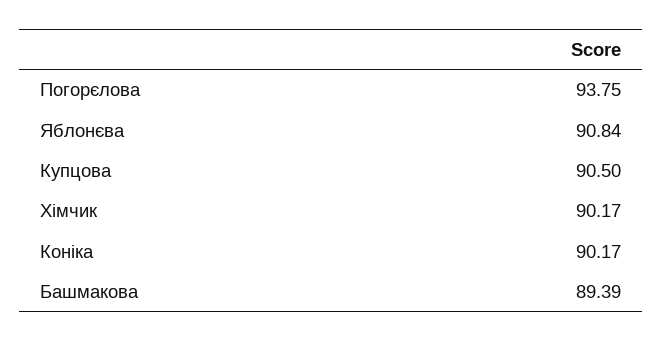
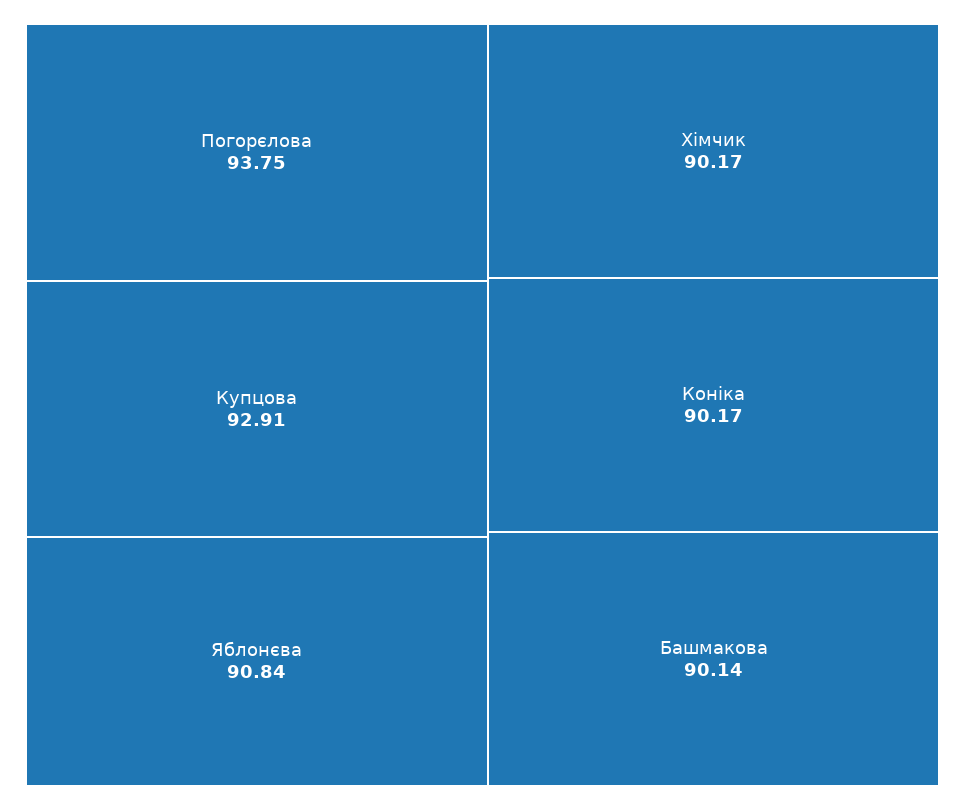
  {
    "Погорєлова": 93.75,
    "Яблонєва": 90.84,
-   "Купцова": 90.5,
+   "Купцова": 92.91,
    "Хімчик": 90.17,
    "Коніка": 90.17,
-   "Башмакова": 89.39
+   "Башмакова": 90.14
  }

